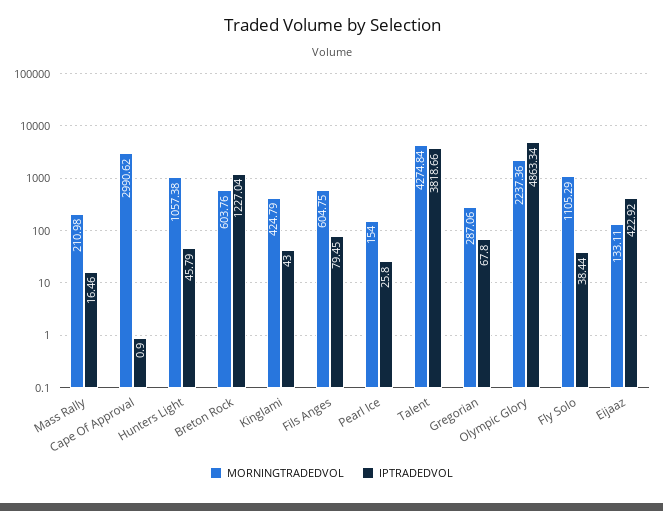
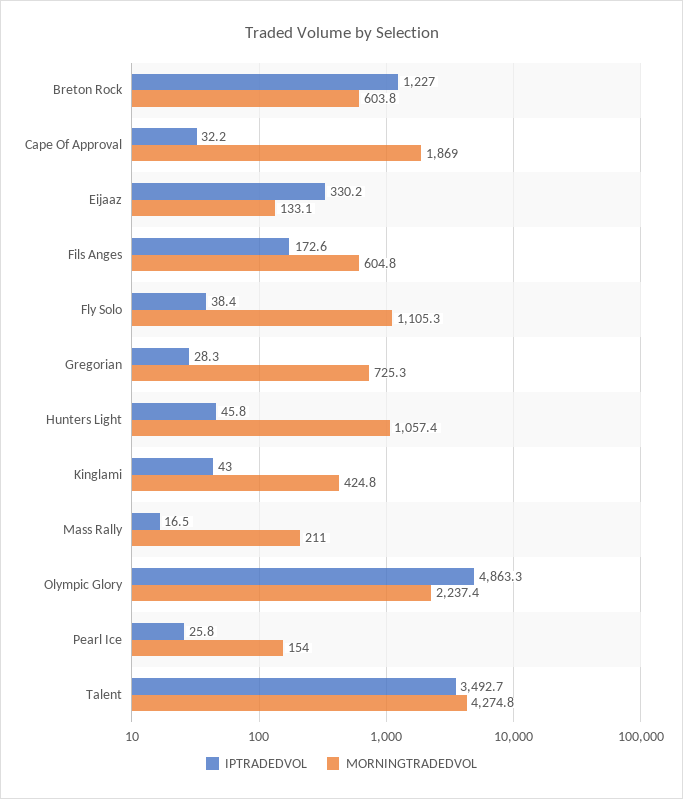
  {
    "MORNINGTRADEDVOL": {
      "Mass Rally": 210.98,
-     "Cape Of Approval": 2990.62,
+     "Cape Of Approval": 1869,
      "Hunters Light": 1057.38,
      "Breton Rock": 603.76,
      "Kinglami": 424.79,
      "Fils Anges": 604.75,
      "Pearl Ice": 154,
      "Talent": 4274.84,
-     "Gregorian": 287.06,
+     "Gregorian": 725.3,
      "Olympic Glory": 2237.36,
      "Fly Solo": 1105.29,
      "Eijaaz": 133.11
    },
    "IPTRADEDVOL": {
      "Mass Rally": 16.46,
-     "Cape Of Approval": 0.9,
+     "Cape Of Approval": 32.2,
      "Hunters Light": 45.79,
      "Breton Rock": 1227.04,
      "Kinglami": 43,
-     "Fils Anges": 79.45,
+     "Fils Anges": 172.6,
      "Pearl Ice": 25.8,
-     "Talent": 3818.66,
+     "Talent": 3492.7,
-     "Gregorian": 67.8,
+     "Gregorian": 28.3,
      "Olympic Glory": 4863.34,
      "Fly Solo": 38.44,
-     "Eijaaz": 422.92
+     "Eijaaz": 330.2
    }
  }

